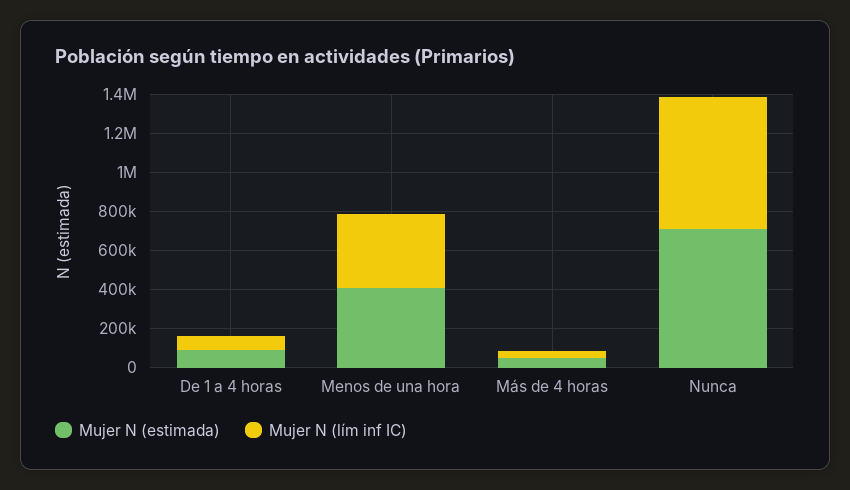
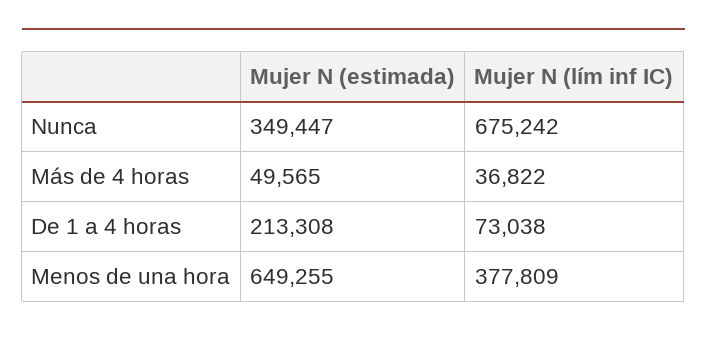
  {
    "Mujer N (estimada)": {
-     "De 1 a 4 horas": 100000,
+     "De 1 a 4 horas": 213308,
-     "Menos de una hora": 400000,
+     "Menos de una hora": 649255,
      "Más de 4 horas": 49565,
-     "Nunca": 700000
+     "Nunca": 349447
    },
    "Mujer N (lím inf IC)": {
      "De 1 a 4 horas": 73038,
      "Menos de una hora": 377809,
      "Más de 4 horas": 36822,
      "Nunca": 675242
    }
  }

